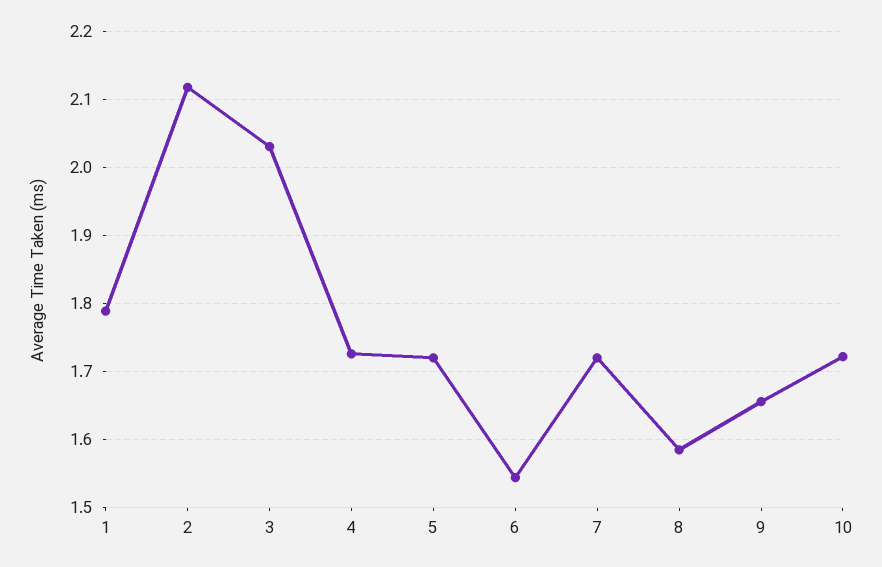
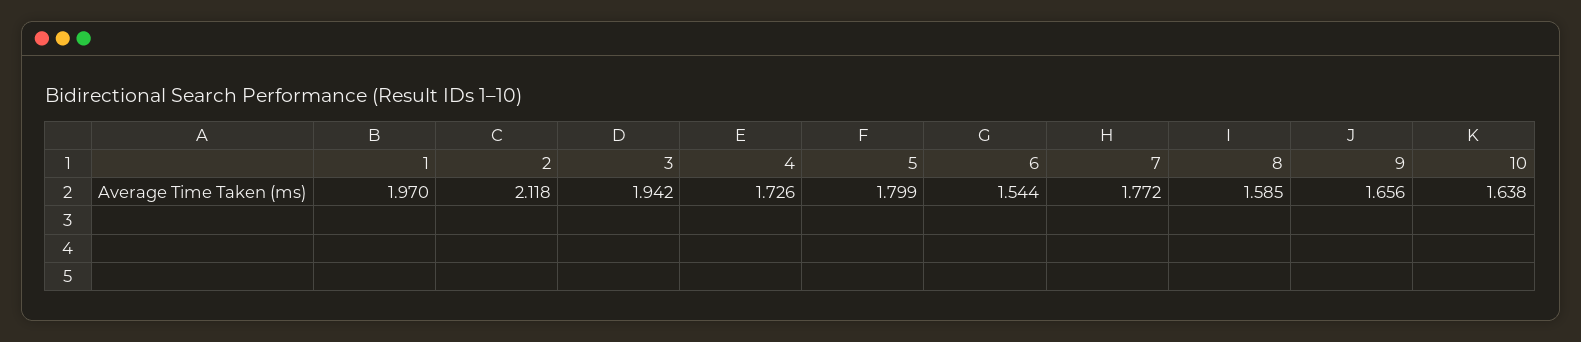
  {
-   "1": 1.79,
+   "1": 1.97,
    "2": 2.118,
-   "3": 2.03,
+   "3": 1.942,
    "4": 1.726,
-   "5": 1.72,
+   "5": 1.799,
    "6": 1.544,
-   "7": 1.72,
+   "7": 1.772,
    "8": 1.585,
    "9": 1.656,
-   "10": 1.72
+   "10": 1.638
  }

